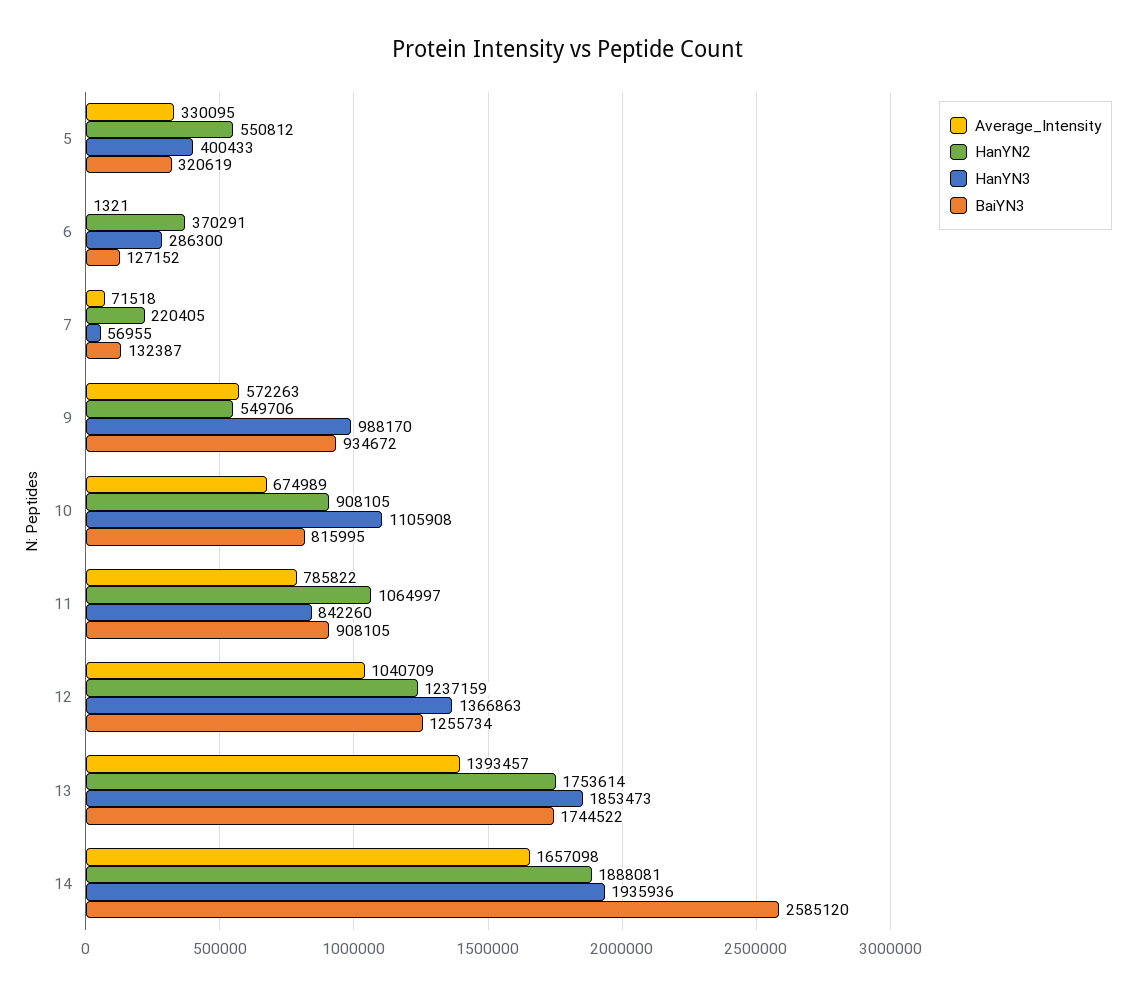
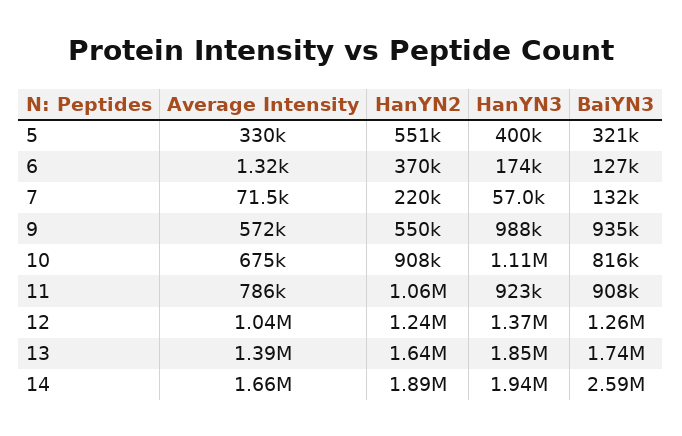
  {
    "Average_Intensity": {
      "5": 330095,
      "6": 1321,
      "7": 71518,
      "9": 572263,
      "10": 674989,
      "11": 785822,
      "12": 1040709,
      "13": 1393457,
      "14": 1657098
    },
    "HanYN2": {
      "5": 550812,
      "6": 370291,
      "7": 220405,
      "9": 549706,
      "10": 908105,
      "11": 1064997,
      "12": 1237159,
-     "13": 1753614,
+     "13": 1640000,
      "14": 1888081
    },
    "HanYN3": {
      "5": 400433,
-     "6": 286300,
+     "6": 174000,
      "7": 56955,
      "9": 988170,
      "10": 1105908,
-     "11": 842260,
+     "11": 923000,
      "12": 1366863,
      "13": 1853473,
      "14": 1935936
    },
    "BaiYN3": {
      "5": 320619,
      "6": 127152,
      "7": 132387,
      "9": 934672,
      "10": 815995,
      "11": 908105,
      "12": 1255734,
      "13": 1744522,
      "14": 2585120
    }
  }

